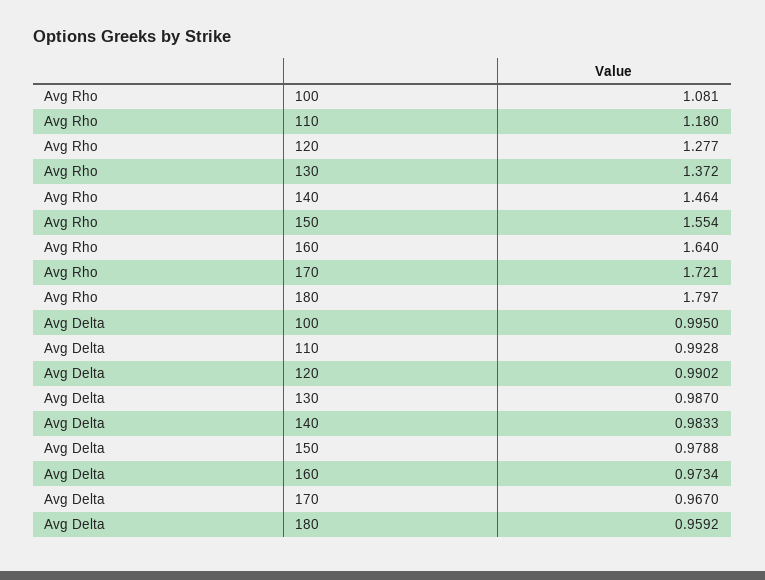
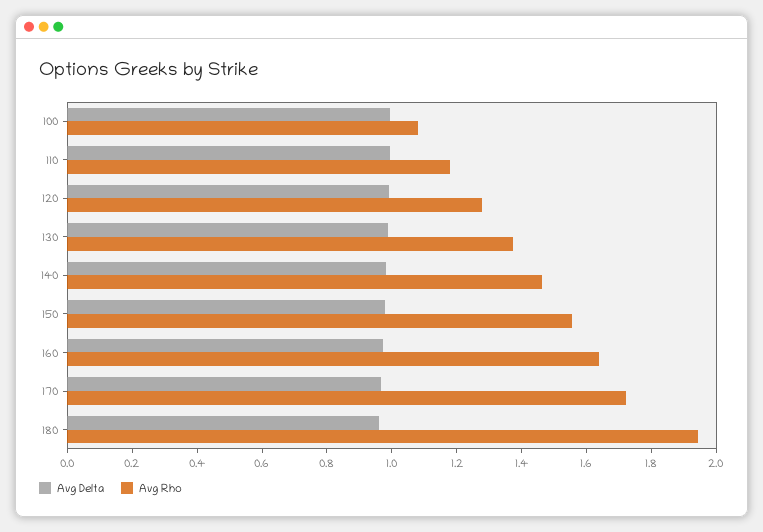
  {
    "Avg Rho": {
      "100": 1.081,
      "110": 1.18,
      "120": 1.277,
      "130": 1.372,
      "140": 1.464,
      "150": 1.554,
      "160": 1.64,
      "170": 1.721,
-     "180": 1.797
+     "180": 1.95
    },
    "Avg Delta": {
      "100": 0.995,
      "110": 0.9928,
      "120": 0.9902,
      "130": 0.987,
      "140": 0.9833,
      "150": 0.9788,
      "160": 0.9734,
      "170": 0.967,
      "180": 0.9592
    }
  }

